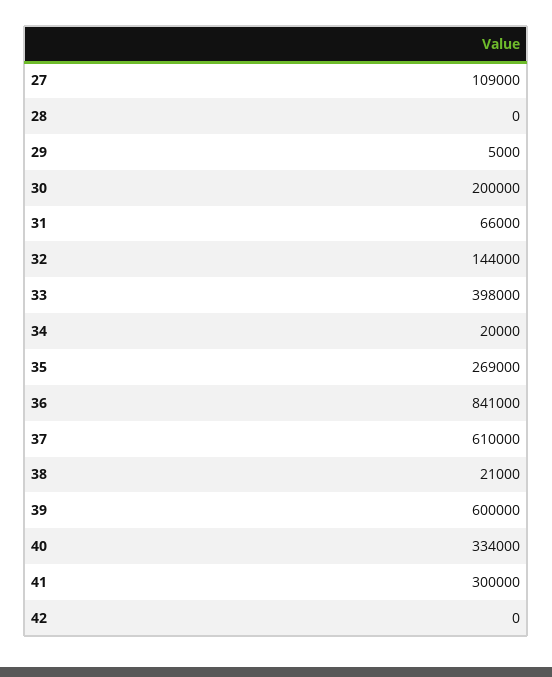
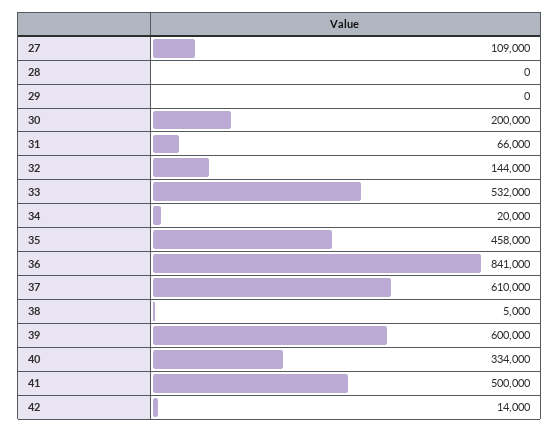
  {
    "27": 109000,
    "28": 0,
-   "29": 5000,
+   "29": 0,
    "30": 200000,
    "31": 66000,
    "32": 144000,
-   "33": 398000,
+   "33": 532000,
    "34": 20000,
-   "35": 269000,
+   "35": 458000,
    "36": 841000,
    "37": 610000,
-   "38": 21000,
+   "38": 5000,
    "39": 600000,
    "40": 334000,
-   "41": 300000,
+   "41": 500000,
-   "42": 0
+   "42": 14000
  }

